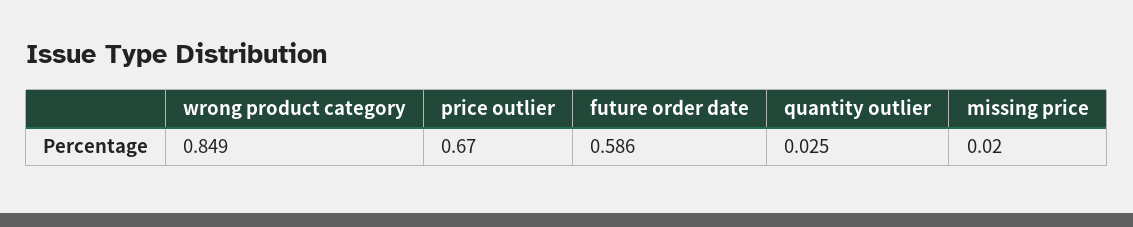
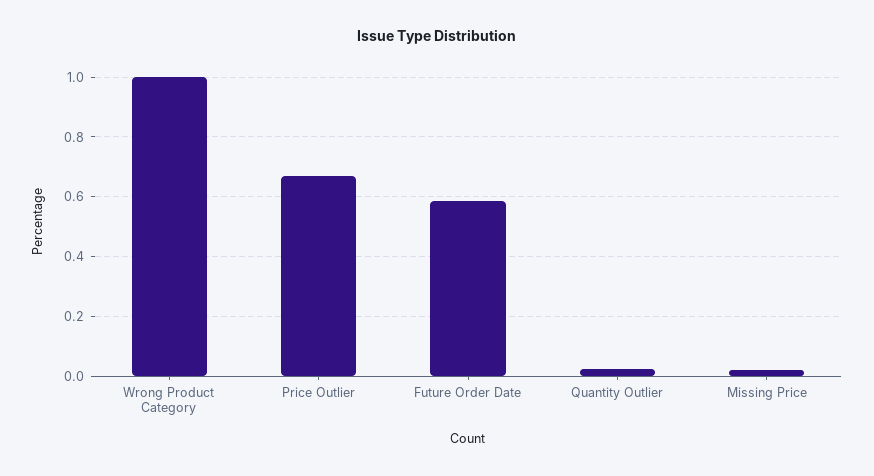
  {
-   "wrong product category": 0.849,
+   "wrong product category": 1,
    "price outlier": 0.67,
    "future order date": 0.586,
    "quantity outlier": 0.025,
    "missing price": 0.02
  }

